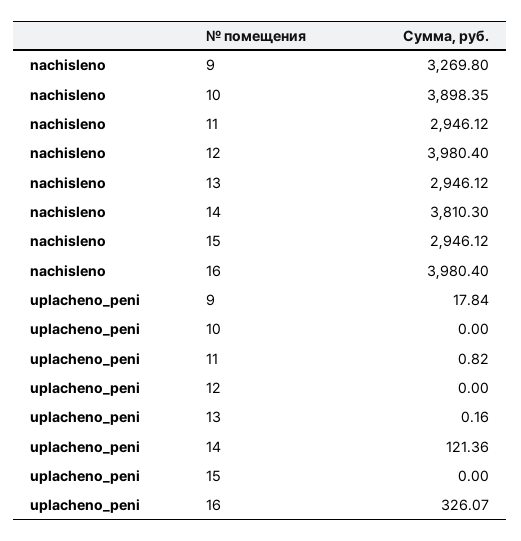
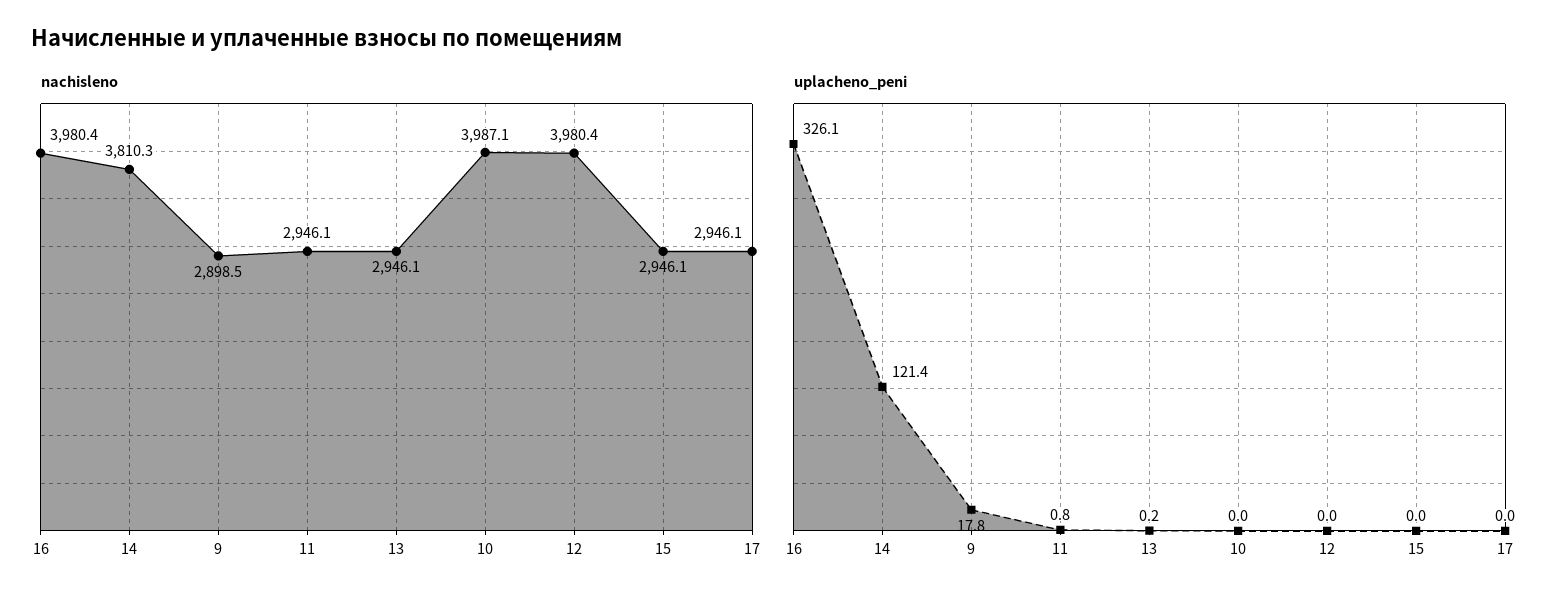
  {
    "nachisleno": {
-     "9": 3269.8,
+     "9": 2898.5,
-     "10": 3898.35,
+     "10": 3987.1,
      "11": 2946.12,
      "12": 3980.4,
      "13": 2946.12,
      "14": 3810.3,
      "15": 2946.12,
-     "16": 3980.4
+     "16": 3980.4,
+     "17": 2946.1
    },
    "uplacheno_peni": {
      "9": 17.84,
      "10": 0,
      "11": 0.82,
      "12": 0,
      "13": 0.16,
      "14": 121.36,
      "15": 0,
-     "16": 326.07
+     "16": 326.07,
+     "17": 0
    }
  }

